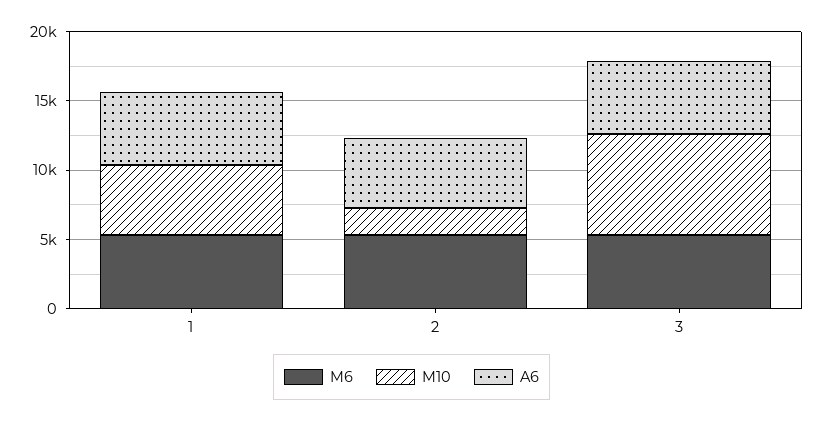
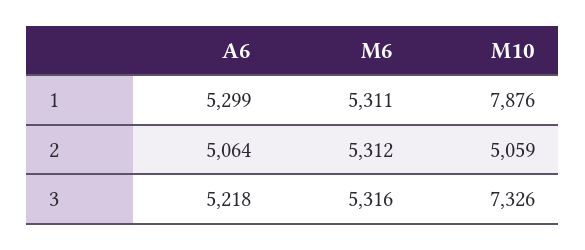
  {
    "M6": {
      "1": 5311,
      "2": 5312,
      "3": 5316
    },
    "M10": {
-     "1": 5000,
+     "1": 7876,
-     "2": 2000,
+     "2": 5059,
      "3": 7326
    },
    "A6": {
      "1": 5299,
      "2": 5064,
      "3": 5218
    }
  }

